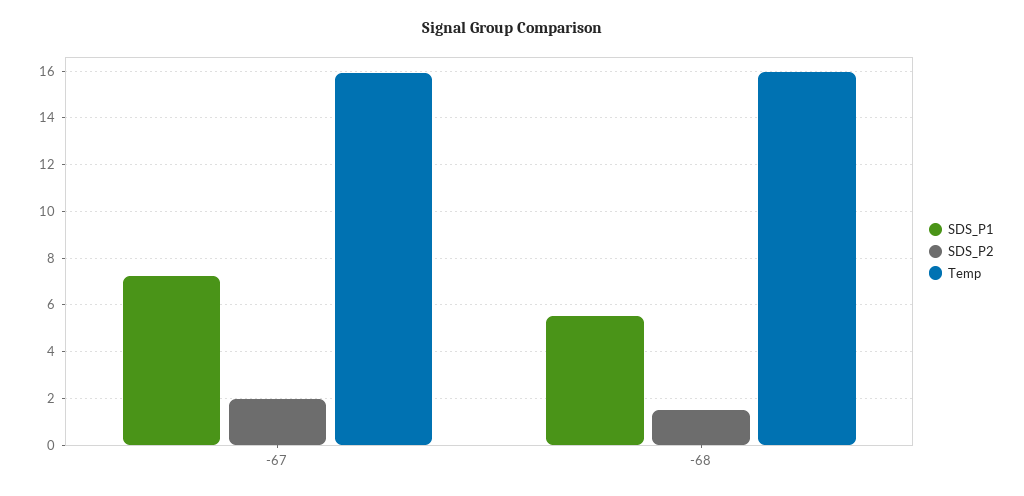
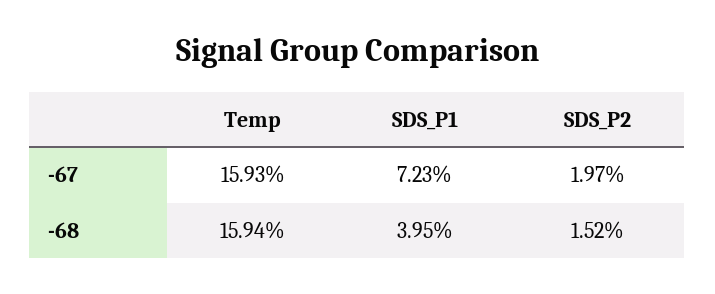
  {
    "SDS_P1": {
      "-67": 7.23,
-     "-68": 5.5
+     "-68": 3.95
    },
    "SDS_P2": {
      "-67": 1.97,
      "-68": 1.52
    },
    "Temp": {
      "-67": 15.93,
      "-68": 15.94
    }
  }

